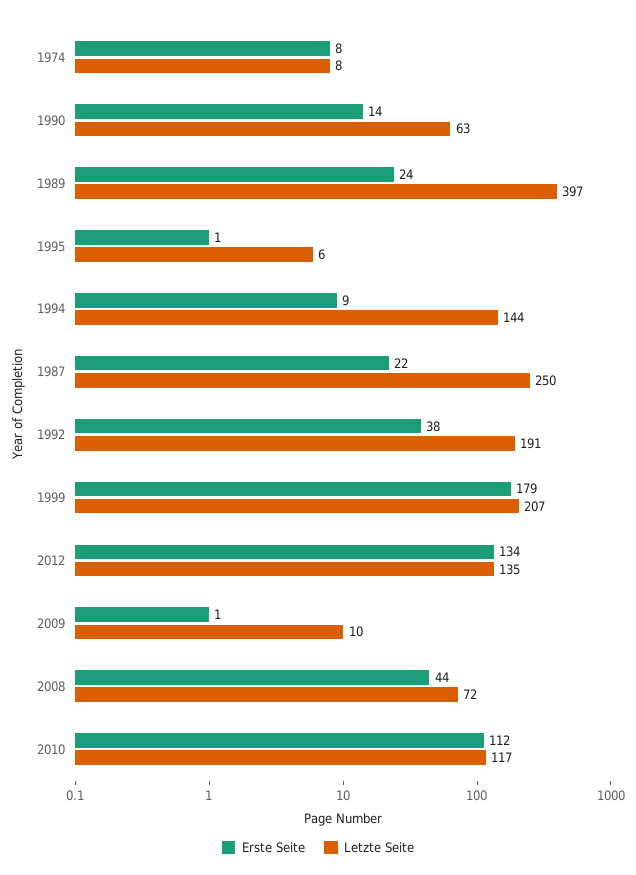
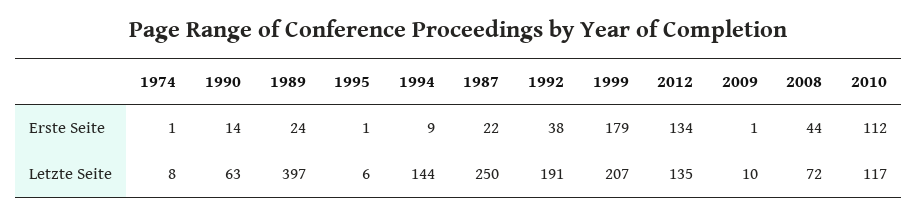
  {
    "Erste Seite": {
-     "1974": 8,
+     "1974": 1,
      "1990": 14,
      "1989": 24,
      "1995": 1,
      "1994": 9,
      "1987": 22,
      "1992": 38,
      "1999": 179,
      "2012": 134,
      "2009": 1,
      "2008": 44,
      "2010": 112
    },
    "Letzte Seite": {
      "1974": 8,
      "1990": 63,
      "1989": 397,
      "1995": 6,
      "1994": 144,
      "1987": 250,
      "1992": 191,
      "1999": 207,
      "2012": 135,
      "2009": 10,
      "2008": 72,
      "2010": 117
    }
  }

